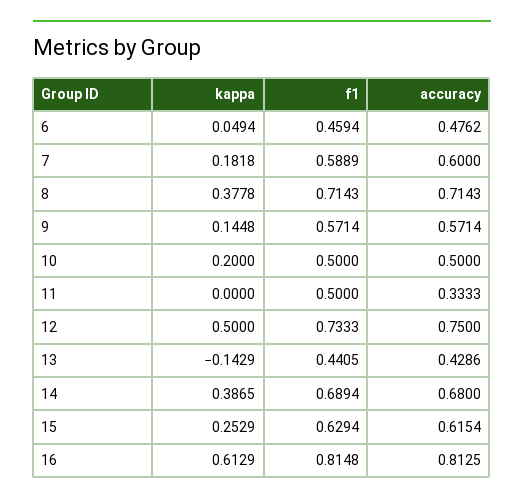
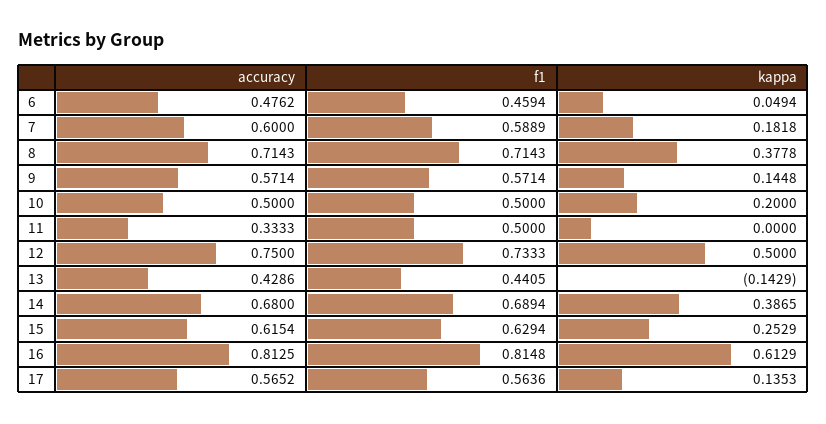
  {
    "kappa": {
      "6": 0.0494,
      "7": 0.1818,
      "8": 0.3778,
      "9": 0.1448,
      "10": 0.2,
      "11": 0,
      "12": 0.5,
      "13": -0.1429,
      "14": 0.3865,
      "15": 0.2529,
-     "16": 0.6129
+     "16": 0.6129,
+     "17": 0.1353
    },
    "f1": {
      "6": 0.4594,
      "7": 0.5889,
      "8": 0.7143,
      "9": 0.5714,
      "10": 0.5,
      "11": 0.5,
      "12": 0.7333,
      "13": 0.4405,
      "14": 0.6894,
      "15": 0.6294,
-     "16": 0.8148
+     "16": 0.8148,
+     "17": 0.5636
    },
    "accuracy": {
      "6": 0.4762,
      "7": 0.6,
      "8": 0.7143,
      "9": 0.5714,
      "10": 0.5,
      "11": 0.3333,
      "12": 0.75,
      "13": 0.4286,
      "14": 0.68,
      "15": 0.6154,
-     "16": 0.8125
+     "16": 0.8125,
+     "17": 0.5652
    }
  }

